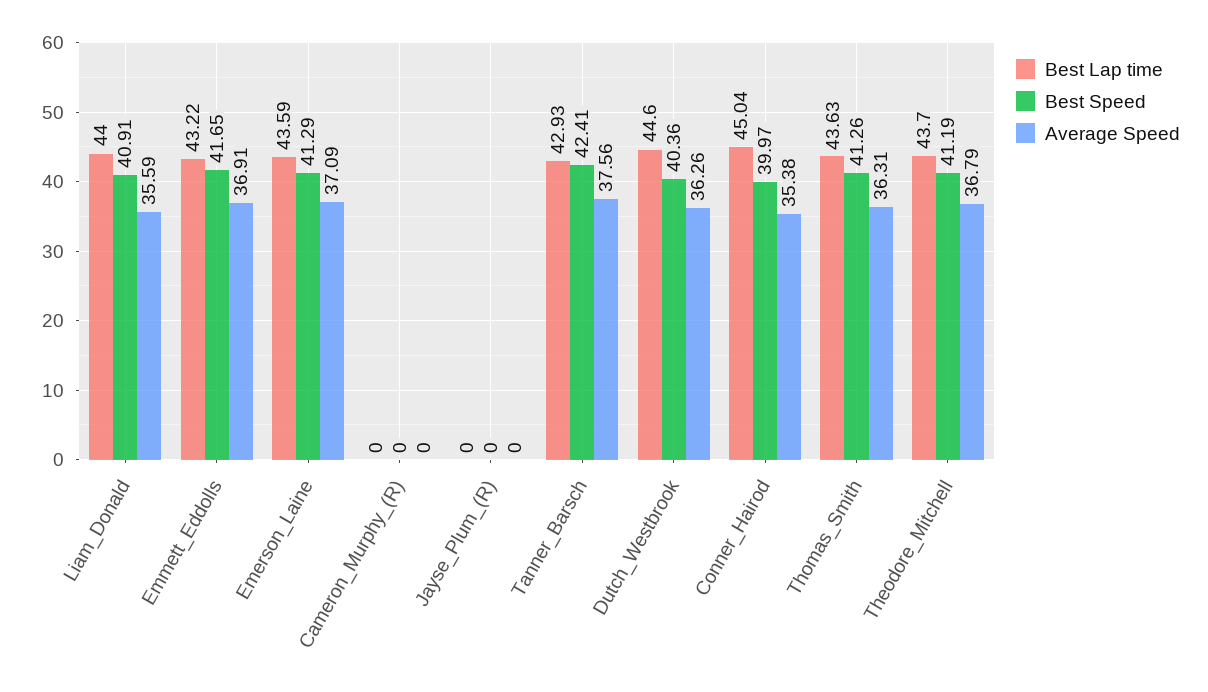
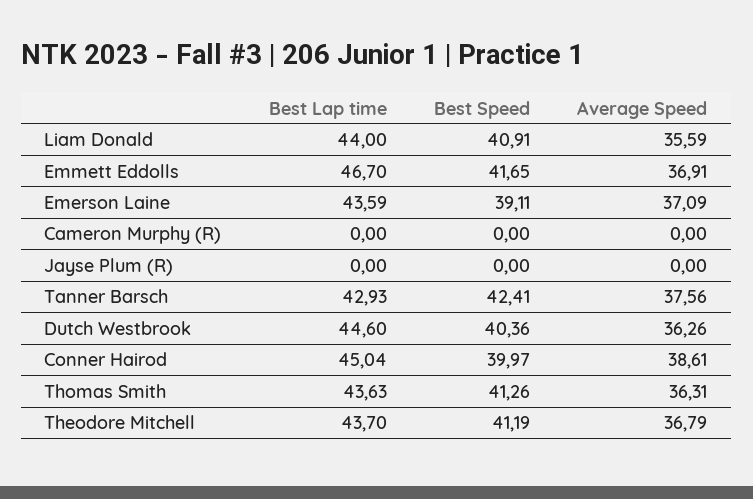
  {
    "Best Lap time": {
      "Liam_Donald": 44,
-     "Emmett_Eddolls": 43.22,
+     "Emmett_Eddolls": 46.7,
      "Emerson_Laine": 43.59,
      "Cameron_Murphy_(R)": 0,
      "Jayse_Plum_(R)": 0,
      "Tanner_Barsch": 42.93,
      "Dutch_Westbrook": 44.6,
      "Conner_Hairod": 45.04,
      "Thomas_Smith": 43.63,
      "Theodore_Mitchell": 43.7
    },
    "Best Speed": {
      "Liam_Donald": 40.91,
      "Emmett_Eddolls": 41.65,
-     "Emerson_Laine": 41.29,
+     "Emerson_Laine": 39.11,
      "Cameron_Murphy_(R)": 0,
      "Jayse_Plum_(R)": 0,
      "Tanner_Barsch": 42.41,
      "Dutch_Westbrook": 40.36,
      "Conner_Hairod": 39.97,
      "Thomas_Smith": 41.26,
      "Theodore_Mitchell": 41.19
    },
    "Average Speed": {
      "Liam_Donald": 35.59,
      "Emmett_Eddolls": 36.91,
      "Emerson_Laine": 37.09,
      "Cameron_Murphy_(R)": 0,
      "Jayse_Plum_(R)": 0,
      "Tanner_Barsch": 37.56,
      "Dutch_Westbrook": 36.26,
-     "Conner_Hairod": 35.38,
+     "Conner_Hairod": 38.61,
      "Thomas_Smith": 36.31,
      "Theodore_Mitchell": 36.79
    }
  }

